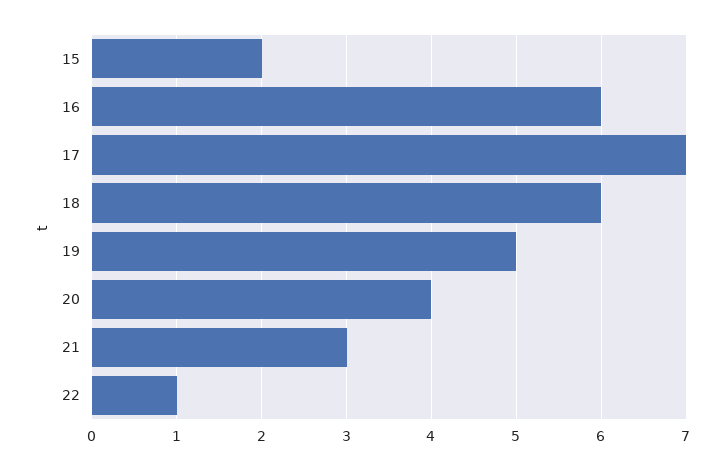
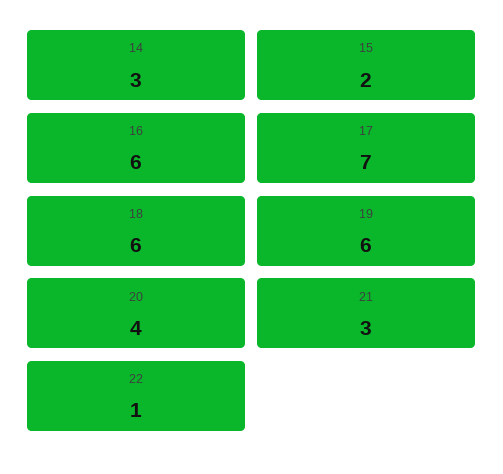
  {
    "15": 2,
    "16": 6,
    "17": 7,
    "18": 6,
-   "19": 5,
+   "19": 6,
    "20": 4,
    "21": 3,
-   "22": 1
+   "22": 1,
+   "14": 3
  }

